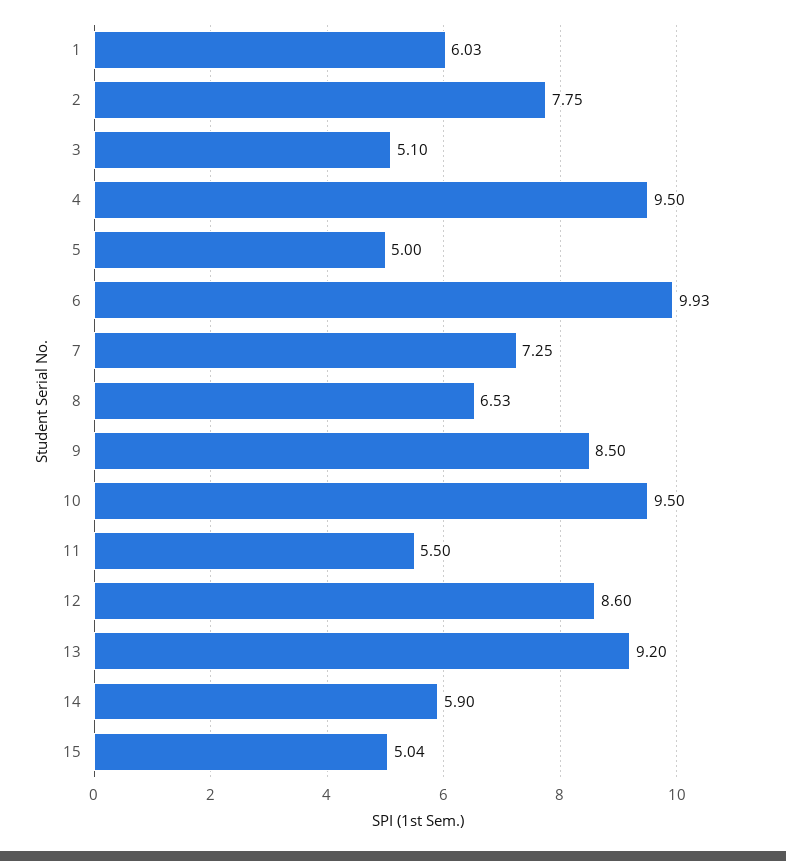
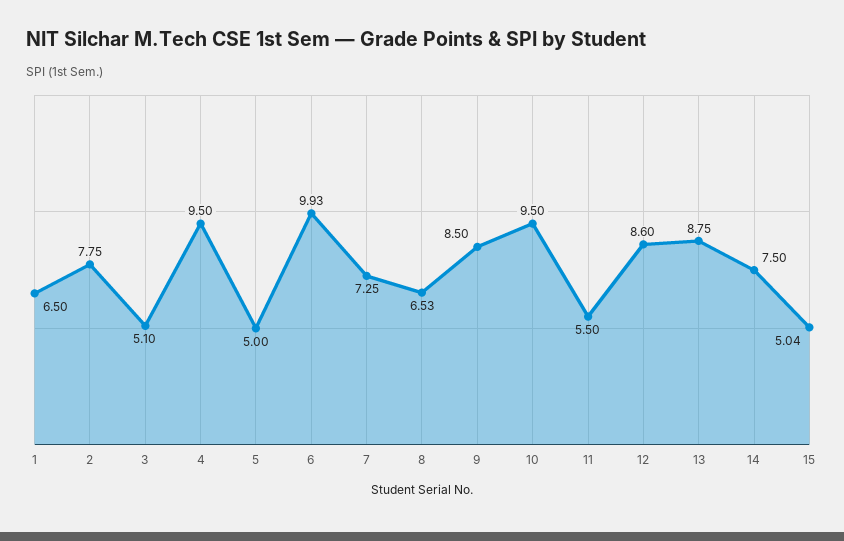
  {
-   "1": 6.03,
+   "1": 6.5,
    "2": 7.75,
    "3": 5.1,
    "4": 9.5,
    "5": 5,
    "6": 9.93,
    "7": 7.25,
    "8": 6.53,
    "9": 8.5,
    "10": 9.5,
    "11": 5.5,
    "12": 8.6,
-   "13": 9.2,
+   "13": 8.75,
-   "14": 5.9,
+   "14": 7.5,
    "15": 5.04
  }

